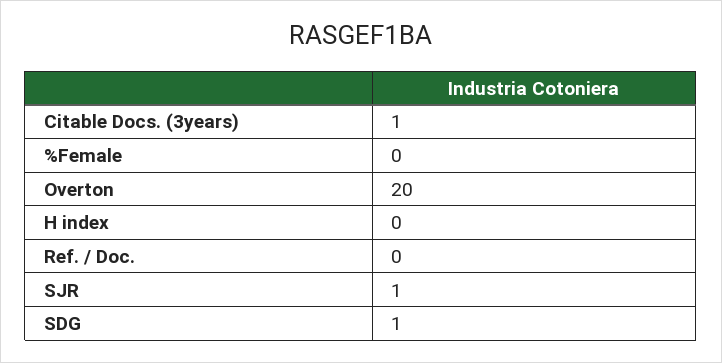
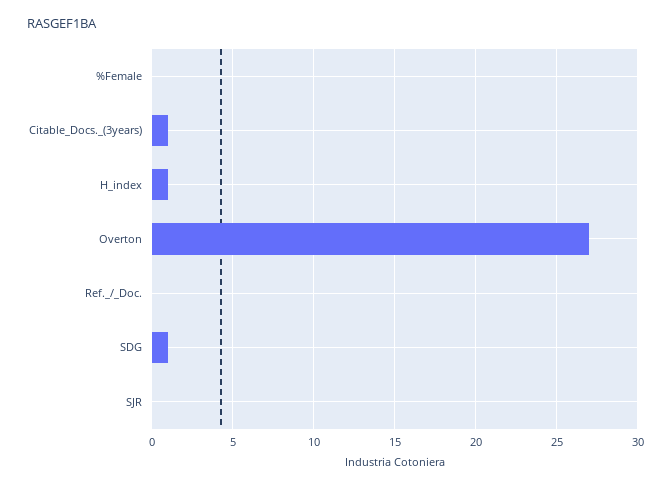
  {
    "Citable Docs. (3years)": 1,
    "%Female": 0,
-   "Overton": 20,
+   "Overton": 27,
-   "H index": 0,
+   "H index": 1,
    "Ref. / Doc.": 0,
-   "SJR": 1,
+   "SJR": 0,
    "SDG": 1
  }

